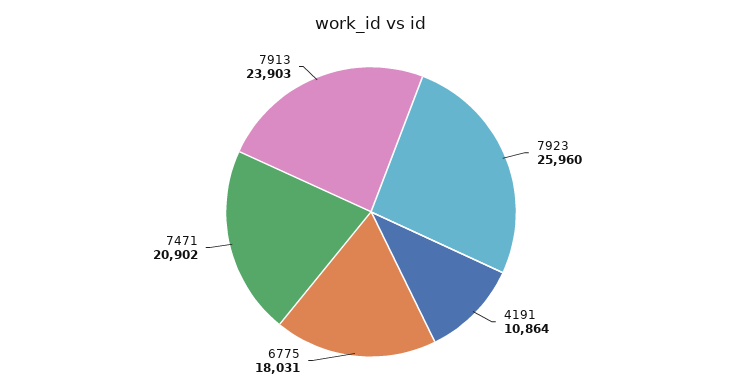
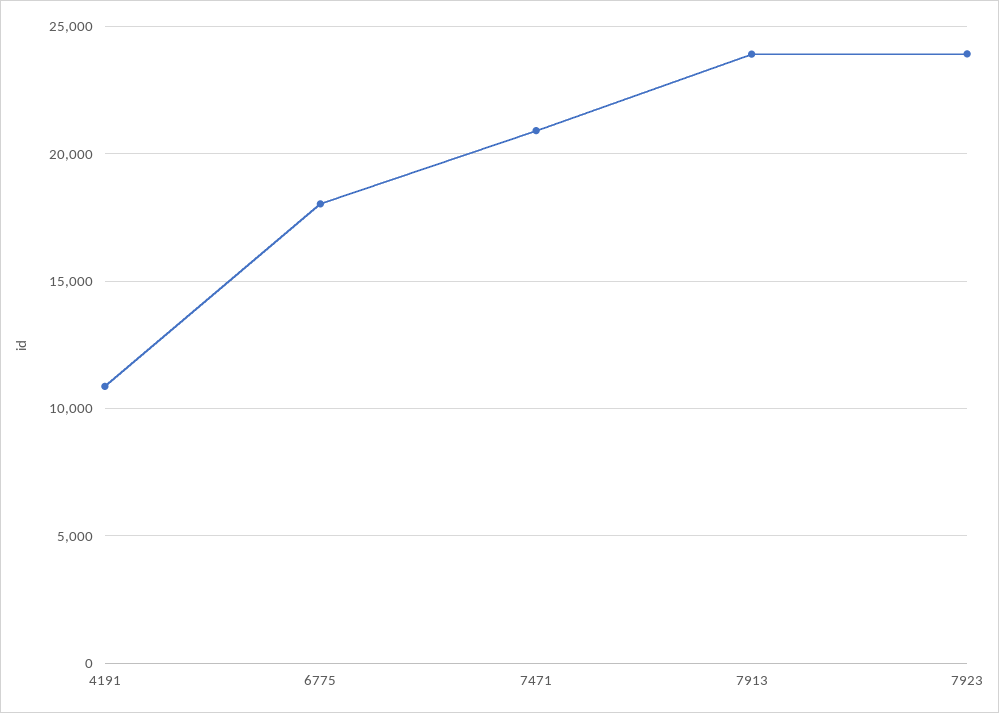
  {
-   "7923": 25960,
+   "7923": 24000,
    "4191": 10864,
    "6775": 18031,
    "7471": 20902,
    "7913": 23903
  }

